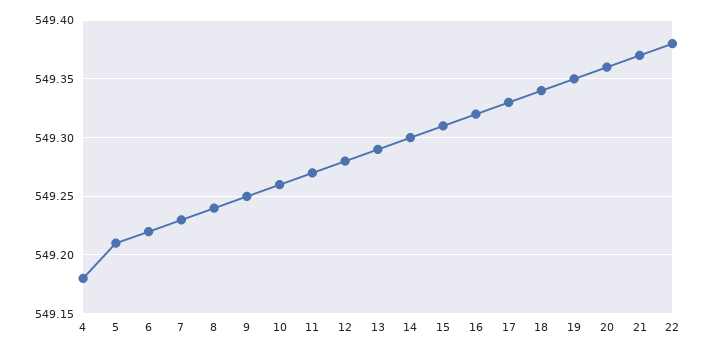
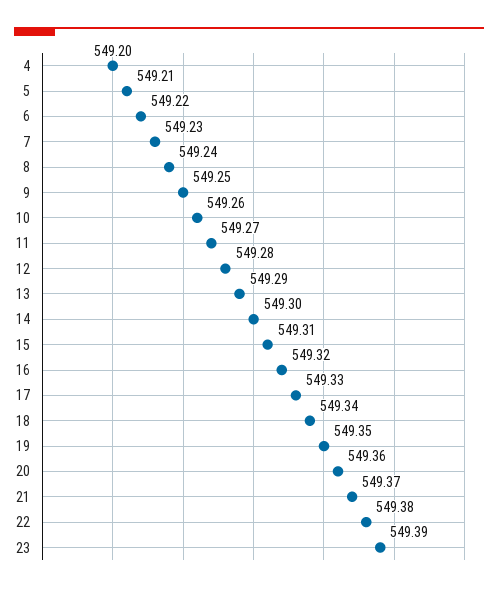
  {
-   "4": 549.18,
+   "4": 549.2,
    "5": 549.21,
    "6": 549.22,
    "7": 549.23,
    "8": 549.24,
    "9": 549.25,
    "10": 549.26,
    "11": 549.27,
    "12": 549.28,
    "13": 549.29,
    "14": 549.3,
    "15": 549.31,
    "16": 549.32,
    "17": 549.33,
    "18": 549.34,
    "19": 549.35,
    "20": 549.36,
    "21": 549.37,
-   "22": 549.38
+   "22": 549.38,
+   "23": 549.39
  }

